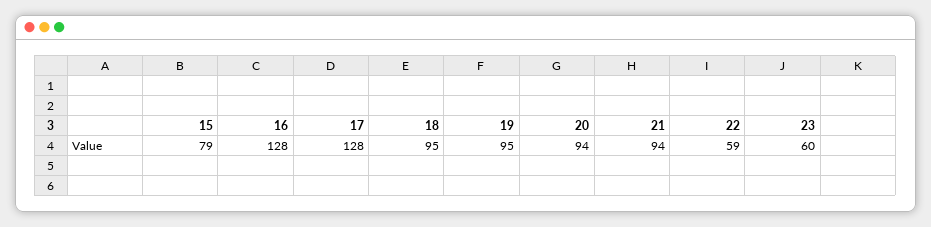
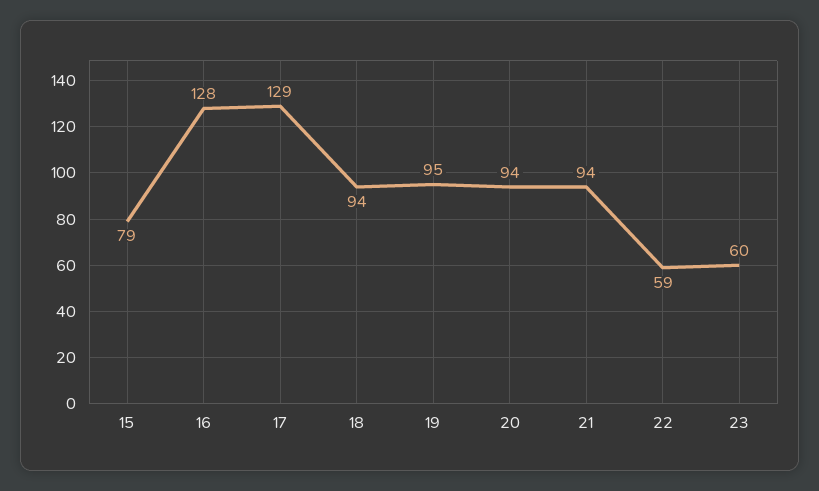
  {
    "15": 79,
    "16": 128,
-   "17": 128,
+   "17": 129,
-   "18": 95,
+   "18": 94,
    "19": 95,
    "20": 94,
    "21": 94,
    "22": 59,
    "23": 60
  }

